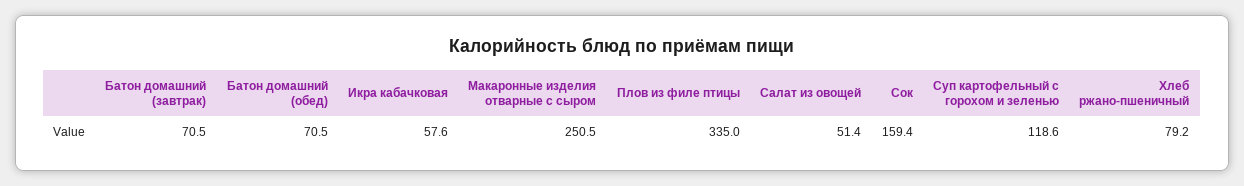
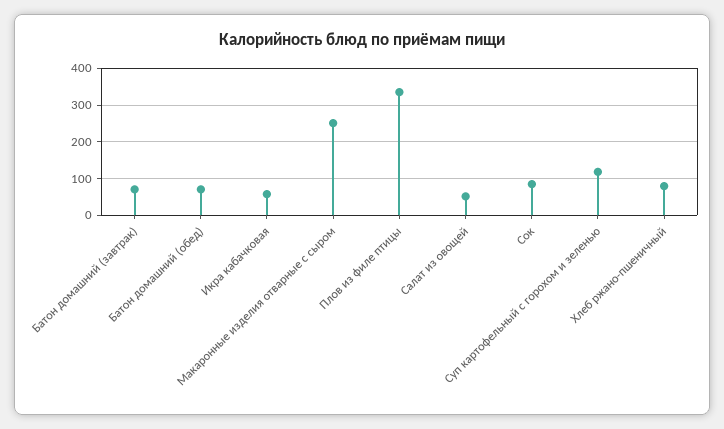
  {
    "Батон домашний (завтрак)": 70.5,
    "Батон домашний (обед)": 70.5,
    "Икра кабачковая": 57.6,
    "Макаронные изделия отварные с сыром": 250.5,
    "Плов из филе птицы": 335,
    "Салат из овощей": 51.4,
-   "Сок": 159.4,
+   "Сок": 80,
    "Суп картофельный с горохом и зеленью": 118.6,
    "Хлеб ржано-пшеничный": 79.2
  }

